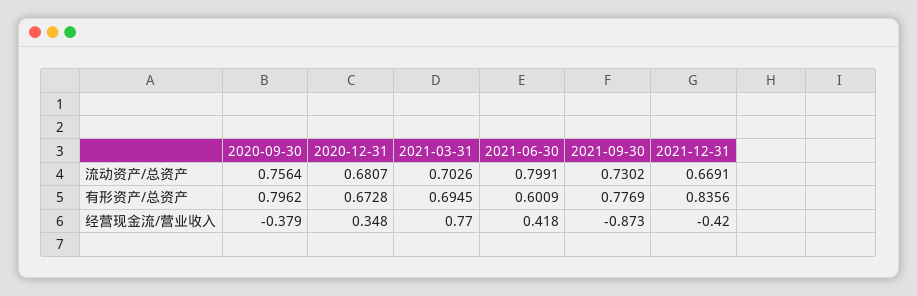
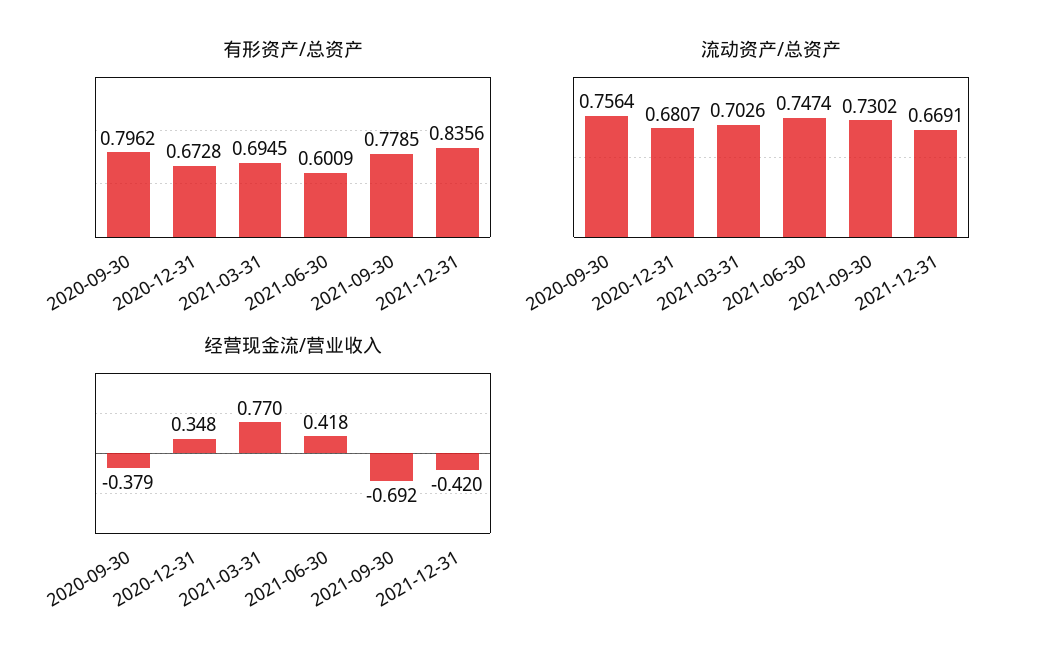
  {
    "流动资产/总资产": {
      "2020-09-30": 0.7564,
      "2020-12-31": 0.6807,
      "2021-03-31": 0.7026,
-     "2021-06-30": 0.7991,
+     "2021-06-30": 0.7474,
      "2021-09-30": 0.7302,
      "2021-12-31": 0.6691
    },
    "有形资产/总资产": {
      "2020-09-30": 0.7962,
      "2020-12-31": 0.6728,
      "2021-03-31": 0.6945,
      "2021-06-30": 0.6009,
-     "2021-09-30": 0.7769,
+     "2021-09-30": 0.7785,
      "2021-12-31": 0.8356
    },
    "经营现金流/营业收入": {
      "2020-09-30": -0.379,
      "2020-12-31": 0.348,
      "2021-03-31": 0.77,
      "2021-06-30": 0.418,
-     "2021-09-30": -0.873,
+     "2021-09-30": -0.692,
      "2021-12-31": -0.42
    }
  }

